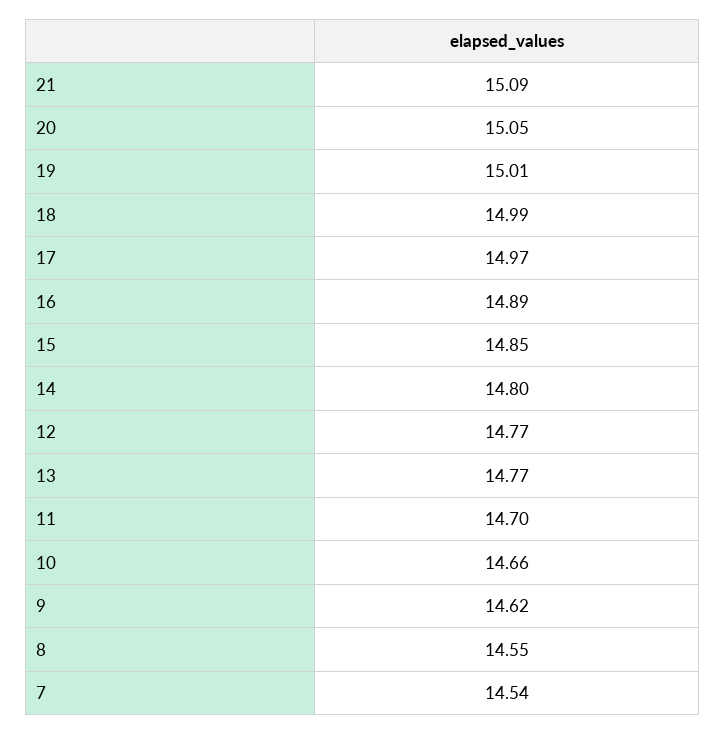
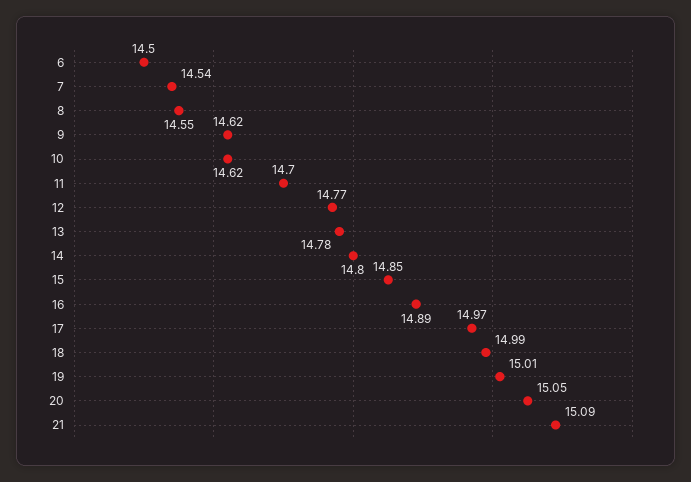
  {
    "21": 15.09,
    "20": 15.05,
    "19": 15.01,
    "18": 14.99,
    "17": 14.97,
    "16": 14.89,
    "15": 14.85,
    "14": 14.8,
    "12": 14.77,
-   "13": 14.77,
+   "13": 14.78,
    "11": 14.7,
-   "10": 14.66,
+   "10": 14.62,
    "9": 14.62,
    "8": 14.55,
-   "7": 14.54
+   "7": 14.54,
+   "6": 14.5
  }

